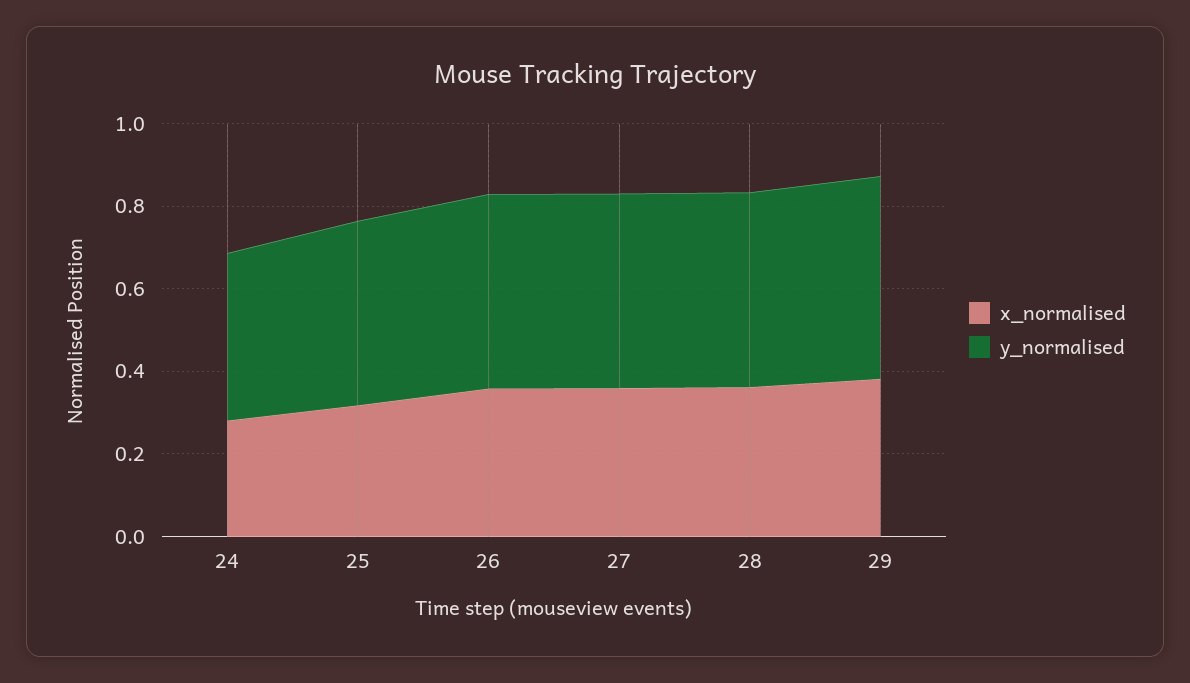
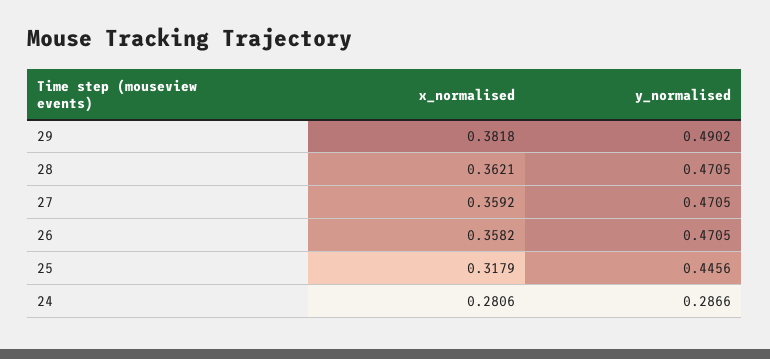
  {
    "x_normalised": {
      "24": 0.2806,
      "25": 0.3179,
      "26": 0.3582,
      "27": 0.3592,
      "28": 0.3621,
      "29": 0.3818
    },
    "y_normalised": {
-     "24": 0.4,
+     "24": 0.2866,
      "25": 0.4456,
      "26": 0.4705,
      "27": 0.4705,
      "28": 0.4705,
      "29": 0.4902
    }
  }

